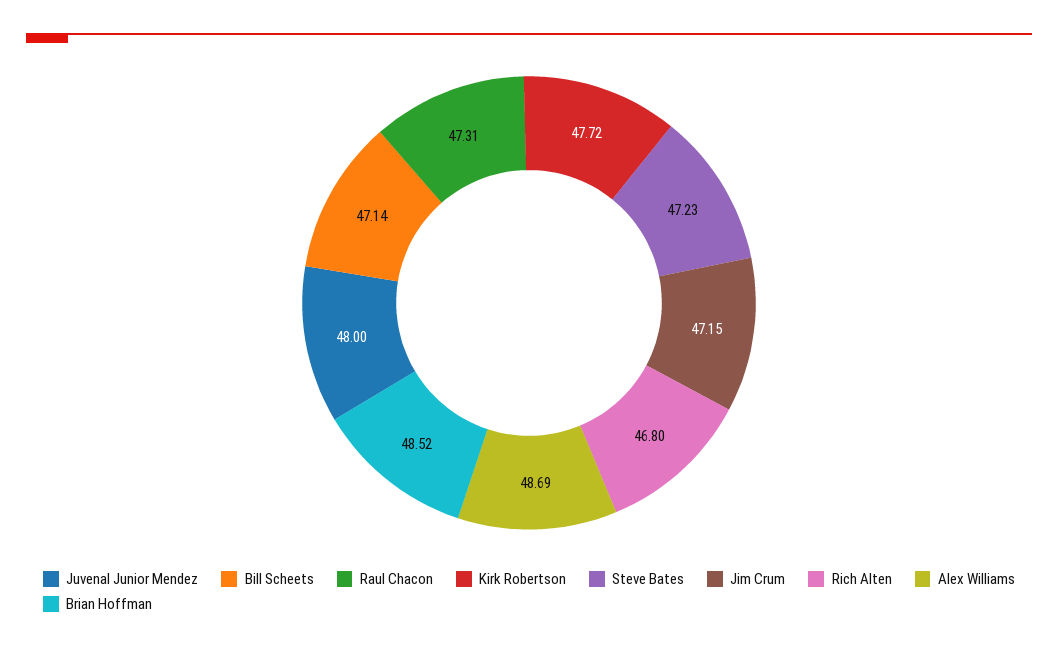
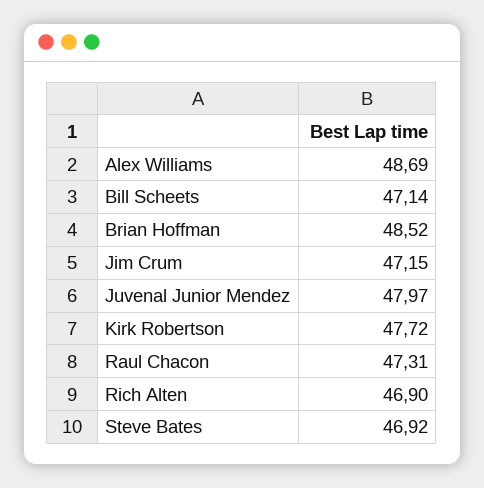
  {
-   "Juvenal Junior Mendez": 48,
+   "Juvenal Junior Mendez": 47.97,
    "Bill Scheets": 47.14,
    "Raul Chacon": 47.31,
    "Kirk Robertson": 47.72,
-   "Steve Bates": 47.23,
+   "Steve Bates": 46.92,
    "Jim Crum": 47.15,
-   "Rich Alten": 46.8,
+   "Rich Alten": 46.9,
    "Alex Williams": 48.69,
    "Brian Hoffman": 48.52
  }

